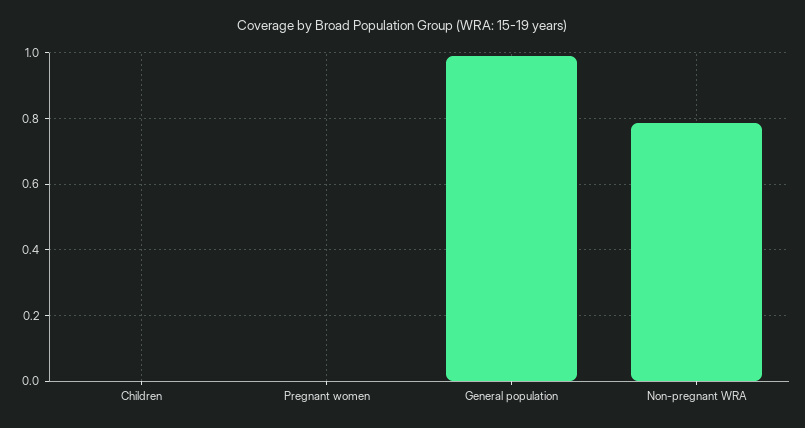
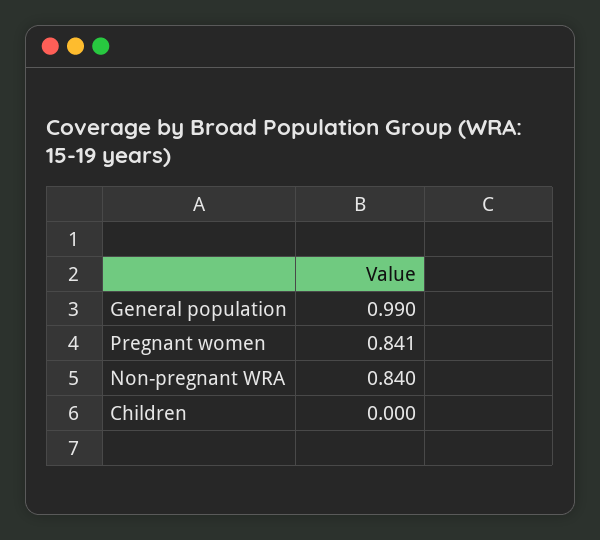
  {
    "Children": 0,
-   "Pregnant women": 0,
+   "Pregnant women": 0.841,
    "General population": 0.99,
-   "Non-pregnant WRA": 0.78
+   "Non-pregnant WRA": 0.84
  }

